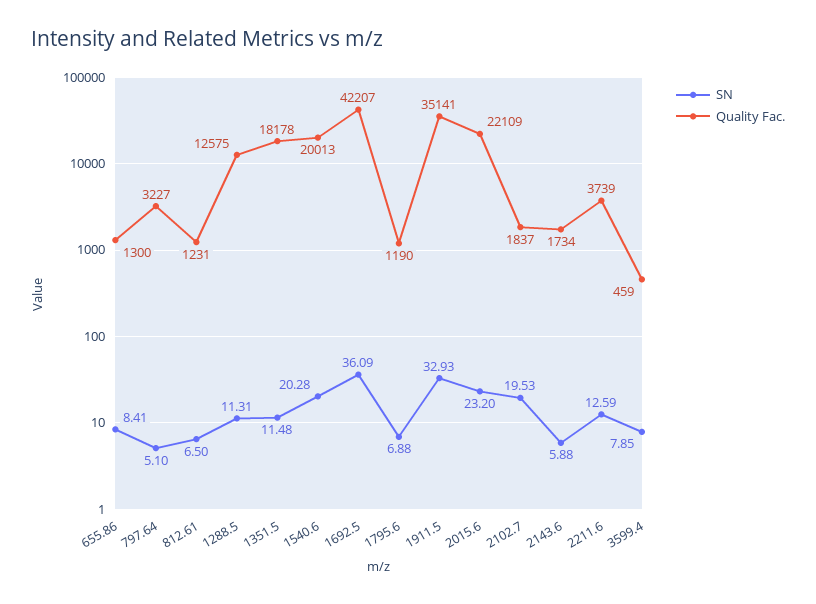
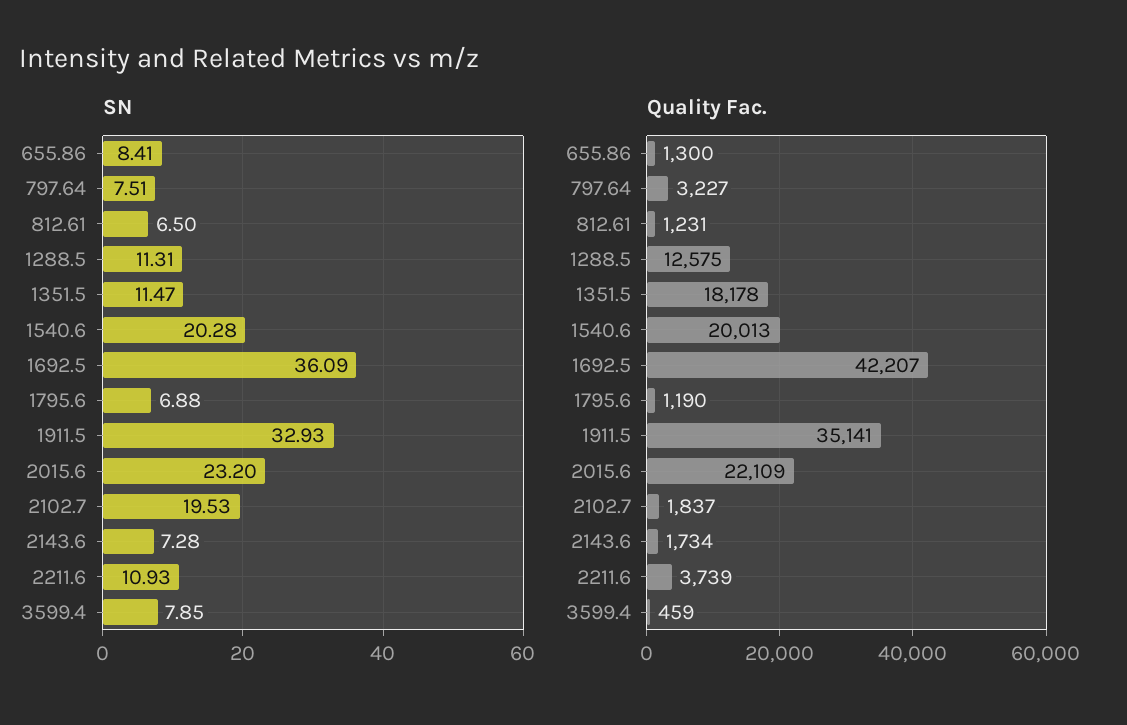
  {
    "SN": {
      "655.86": 8.41,
-     "797.64": 5.1,
+     "797.64": 7.51,
      "812.61": 6.5,
      "1288.5": 11.31,
-     "1351.5": 11.48,
+     "1351.5": 11.47,
      "1540.6": 20.28,
      "1692.5": 36.09,
      "1795.6": 6.88,
      "1911.5": 32.93,
      "2015.6": 23.2,
      "2102.7": 19.53,
-     "2143.6": 5.88,
+     "2143.6": 7.28,
-     "2211.6": 12.59,
+     "2211.6": 10.93,
      "3599.4": 7.85
    },
    "Quality Fac.": {
      "655.86": 1300,
      "797.64": 3227,
      "812.61": 1231,
      "1288.5": 12575,
      "1351.5": 18178,
      "1540.6": 20013,
      "1692.5": 42207,
      "1795.6": 1190,
      "1911.5": 35141,
      "2015.6": 22109,
      "2102.7": 1837,
      "2143.6": 1734,
      "2211.6": 3739,
      "3599.4": 459
    }
  }

